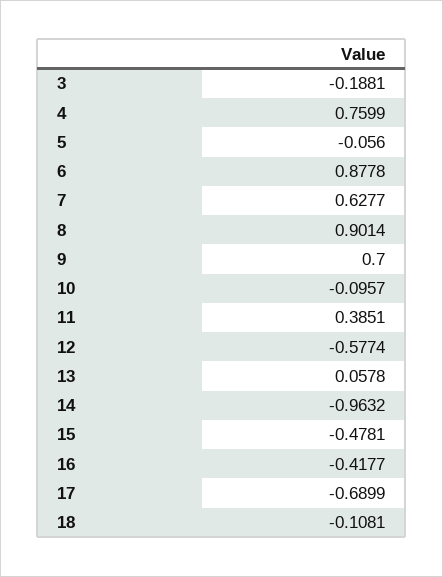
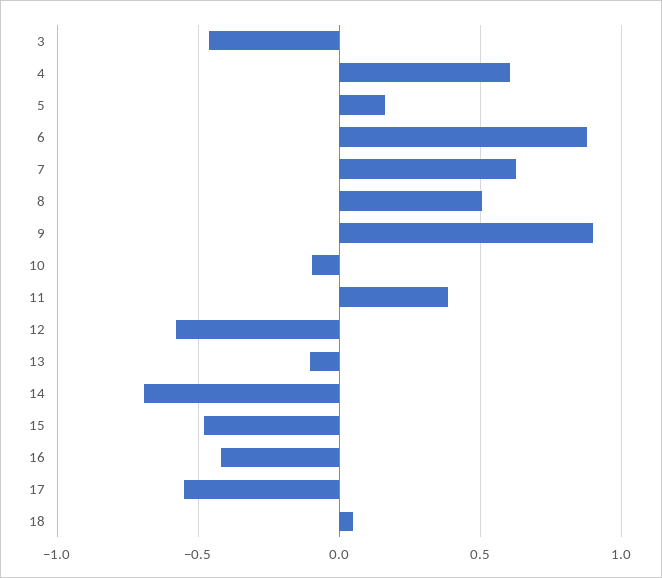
  {
-   "3": -0.1881,
+   "3": -0.45,
-   "4": 0.7599,
+   "4": 0.6,
-   "5": -0.056,
+   "5": 0.15,
    "6": 0.8778,
    "7": 0.6277,
-   "8": 0.9014,
+   "8": 0.5,
-   "9": 0.7,
+   "9": 0.9,
    "10": -0.0957,
    "11": 0.3851,
    "12": -0.5774,
-   "13": 0.0578,
+   "13": -0.1,
-   "14": -0.9632,
+   "14": -0.7,
    "15": -0.4781,
    "16": -0.4177,
-   "17": -0.6899,
+   "17": -0.55,
-   "18": -0.1081
+   "18": 0.05
  }

